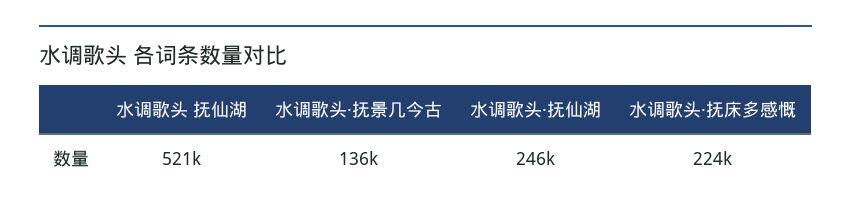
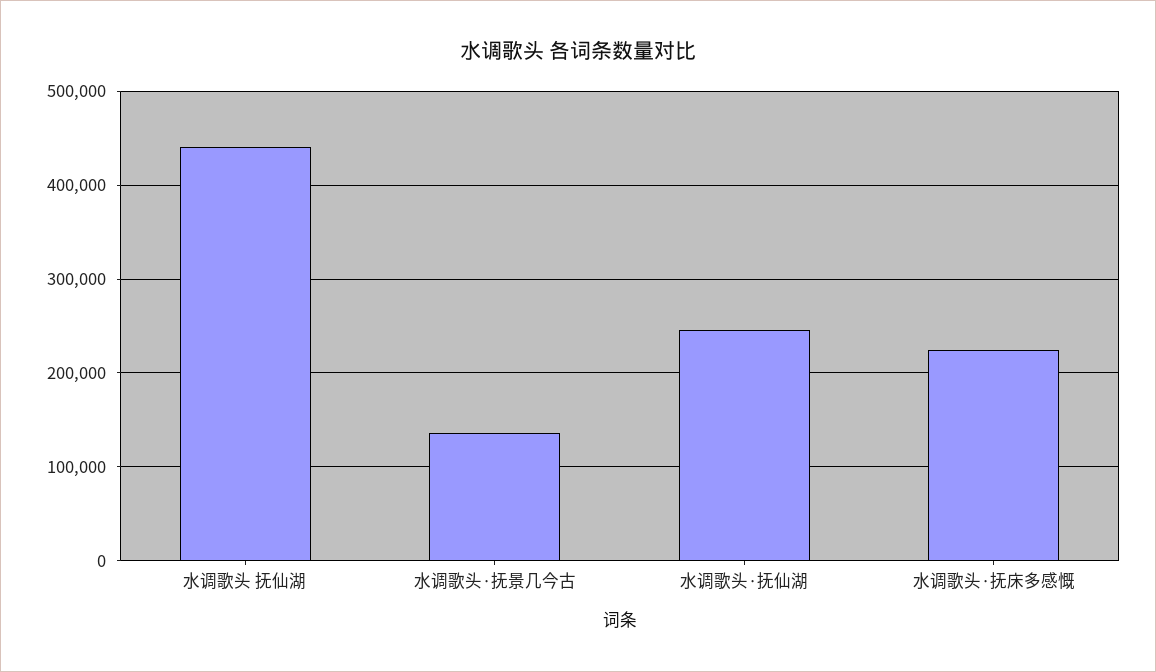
  {
-   "水调歌头 抚仙湖": 521000,
+   "水调歌头 抚仙湖": 440000,
    "水调歌头·抚景几今古": 136000,
    "水调歌头·抚仙湖": 246000,
    "水调歌头·抚床多感慨": 224000
  }

